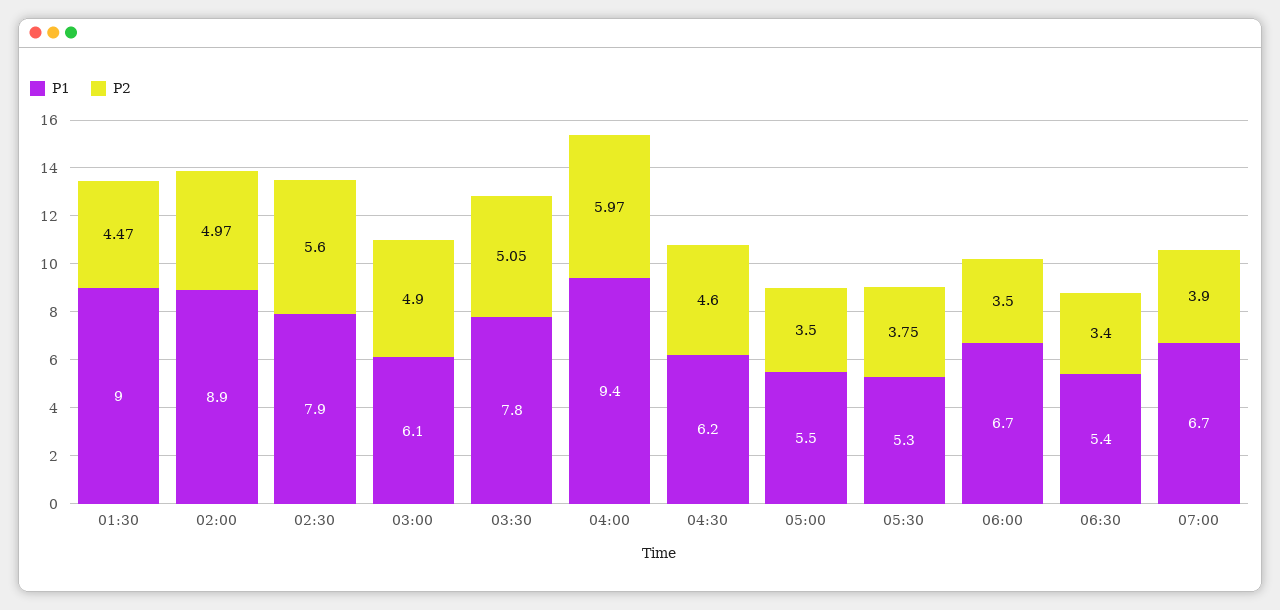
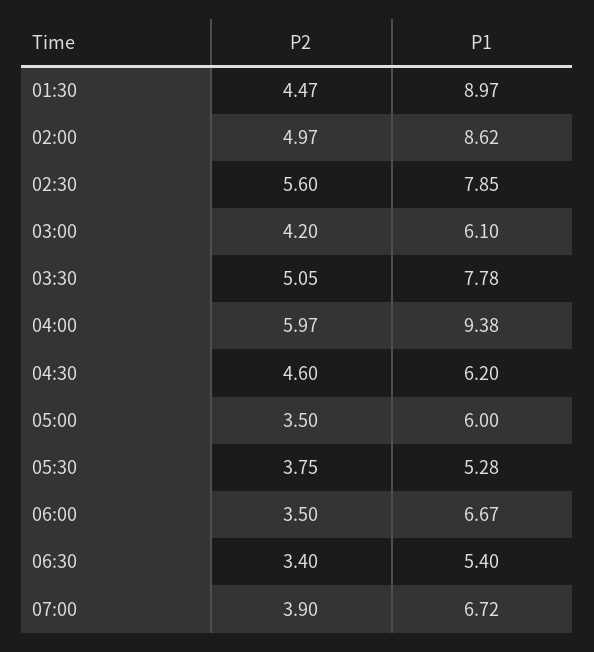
  {
    "P1": {
      "01:30": 8.97,
-     "02:00": 8.9,
+     "02:00": 8.62,
      "02:30": 7.85,
      "03:00": 6.1,
      "03:30": 7.78,
      "04:00": 9.38,
      "04:30": 6.2,
-     "05:00": 5.5,
+     "05:00": 6,
      "05:30": 5.28,
      "06:00": 6.67,
      "06:30": 5.4,
      "07:00": 6.72
    },
    "P2": {
      "01:30": 4.47,
      "02:00": 4.97,
      "02:30": 5.6,
-     "03:00": 4.9,
+     "03:00": 4.2,
      "03:30": 5.05,
      "04:00": 5.97,
      "04:30": 4.6,
      "05:00": 3.5,
      "05:30": 3.75,
      "06:00": 3.5,
      "06:30": 3.4,
      "07:00": 3.9
    }
  }

